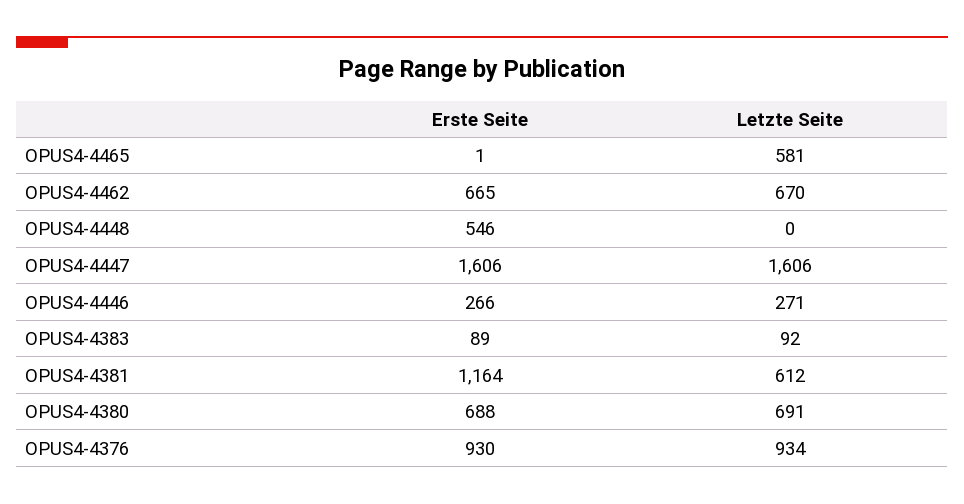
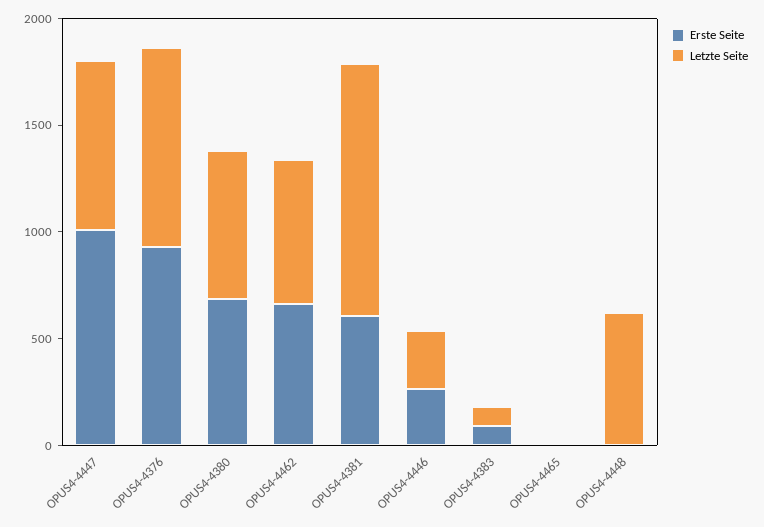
  {
    "Erste Seite": {
      "OPUS4-4465": 1,
      "OPUS4-4462": 665,
-     "OPUS4-4448": 546,
+     "OPUS4-4448": 0,
-     "OPUS4-4447": 1606,
+     "OPUS4-4447": 1000,
      "OPUS4-4446": 266,
      "OPUS4-4383": 89,
-     "OPUS4-4381": 1164,
+     "OPUS4-4381": 600,
      "OPUS4-4380": 688,
      "OPUS4-4376": 930
    },
    "Letzte Seite": {
-     "OPUS4-4465": 581,
+     "OPUS4-4465": 0,
      "OPUS4-4462": 670,
-     "OPUS4-4448": 0,
+     "OPUS4-4448": 600,
-     "OPUS4-4447": 1606,
+     "OPUS4-4447": 800,
      "OPUS4-4446": 271,
      "OPUS4-4383": 92,
-     "OPUS4-4381": 612,
+     "OPUS4-4381": 1200,
      "OPUS4-4380": 691,
      "OPUS4-4376": 934
    }
  }

